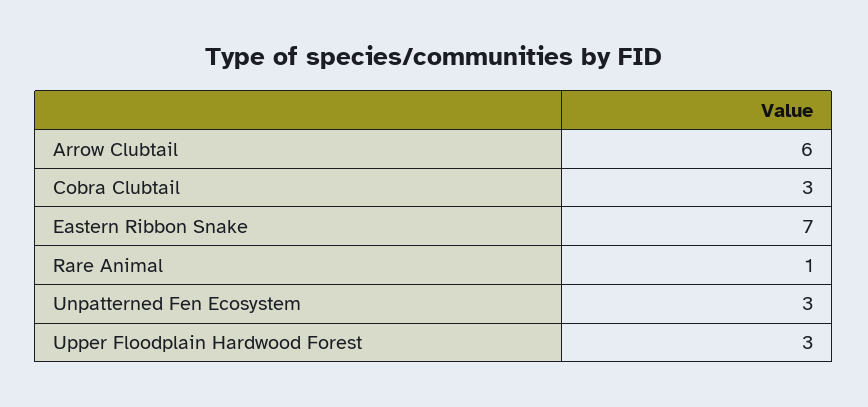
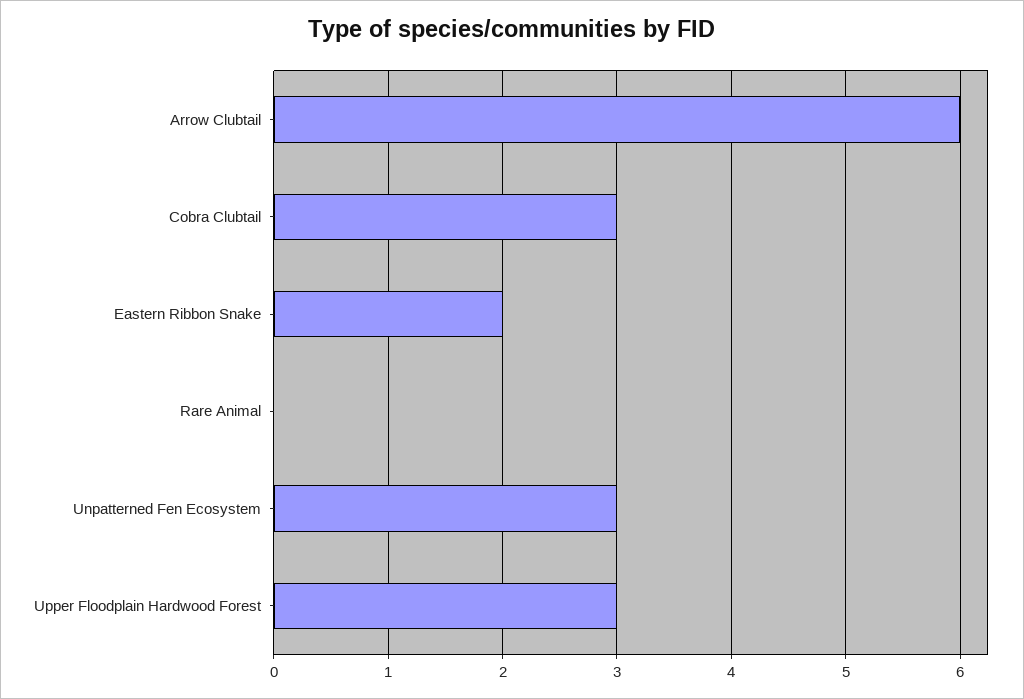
  {
    "Arrow Clubtail": 6,
    "Cobra Clubtail": 3,
-   "Eastern Ribbon Snake": 7,
+   "Eastern Ribbon Snake": 2,
-   "Rare Animal": 1,
+   "Rare Animal": 0,
    "Unpatterned Fen Ecosystem": 3,
    "Upper Floodplain Hardwood Forest": 3
  }

